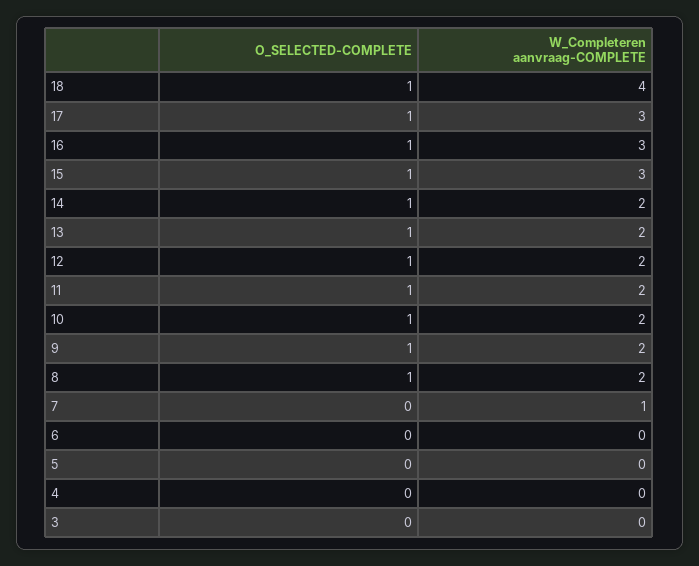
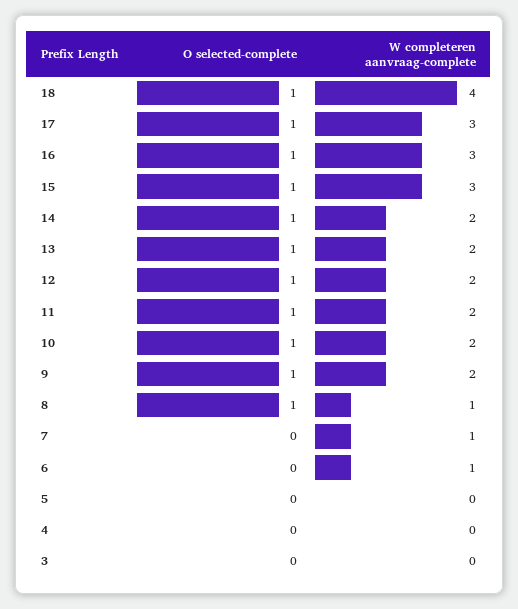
  {
    "O_SELECTED-COMPLETE": {
      "18": 1,
      "17": 1,
      "16": 1,
      "15": 1,
      "14": 1,
      "13": 1,
      "12": 1,
      "11": 1,
      "10": 1,
      "9": 1,
      "8": 1,
      "7": 0,
      "6": 0,
      "5": 0,
      "4": 0,
      "3": 0
    },
    "W_Completeren aanvraag-COMPLETE": {
      "18": 4,
      "17": 3,
      "16": 3,
      "15": 3,
      "14": 2,
      "13": 2,
      "12": 2,
      "11": 2,
      "10": 2,
      "9": 2,
-     "8": 2,
+     "8": 1,
      "7": 1,
-     "6": 0,
+     "6": 1,
      "5": 0,
      "4": 0,
      "3": 0
    }
  }

